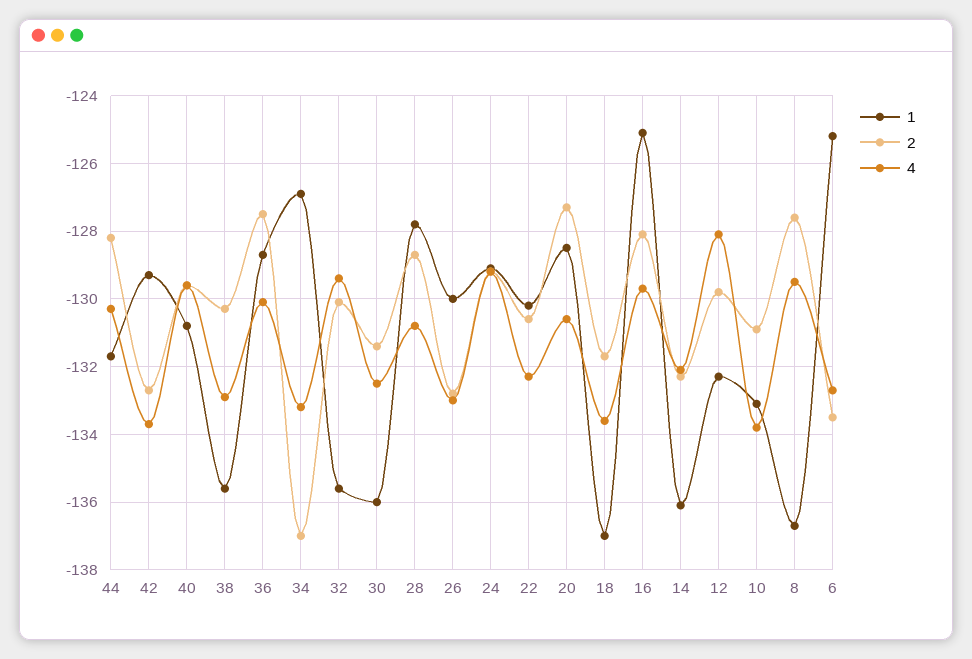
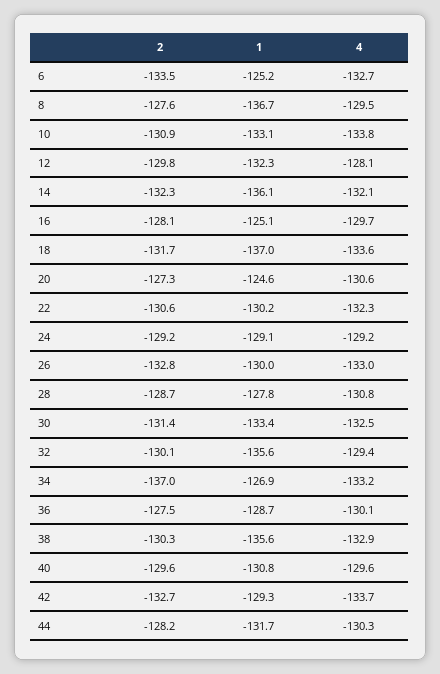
  {
    "1": {
      "44": -131.7,
      "42": -129.3,
      "40": -130.8,
      "38": -135.6,
      "36": -128.7,
      "34": -126.9,
      "32": -135.6,
-     "30": -136,
+     "30": -133.4,
      "28": -127.8,
      "26": -130,
      "24": -129.1,
      "22": -130.2,
-     "20": -128.5,
+     "20": -124.6,
      "18": -137,
      "16": -125.1,
      "14": -136.1,
      "12": -132.3,
      "10": -133.1,
      "8": -136.7,
      "6": -125.2
    },
    "2": {
      "44": -128.2,
      "42": -132.7,
      "40": -129.6,
      "38": -130.3,
      "36": -127.5,
      "34": -137,
      "32": -130.1,
      "30": -131.4,
      "28": -128.7,
      "26": -132.8,
      "24": -129.2,
      "22": -130.6,
      "20": -127.3,
      "18": -131.7,
      "16": -128.1,
      "14": -132.3,
      "12": -129.8,
      "10": -130.9,
      "8": -127.6,
      "6": -133.5
    },
    "4": {
      "44": -130.3,
      "42": -133.7,
      "40": -129.6,
      "38": -132.9,
      "36": -130.1,
      "34": -133.2,
      "32": -129.4,
      "30": -132.5,
      "28": -130.8,
      "26": -133,
      "24": -129.2,
      "22": -132.3,
      "20": -130.6,
      "18": -133.6,
      "16": -129.7,
      "14": -132.1,
      "12": -128.1,
      "10": -133.8,
      "8": -129.5,
      "6": -132.7
    }
  }

